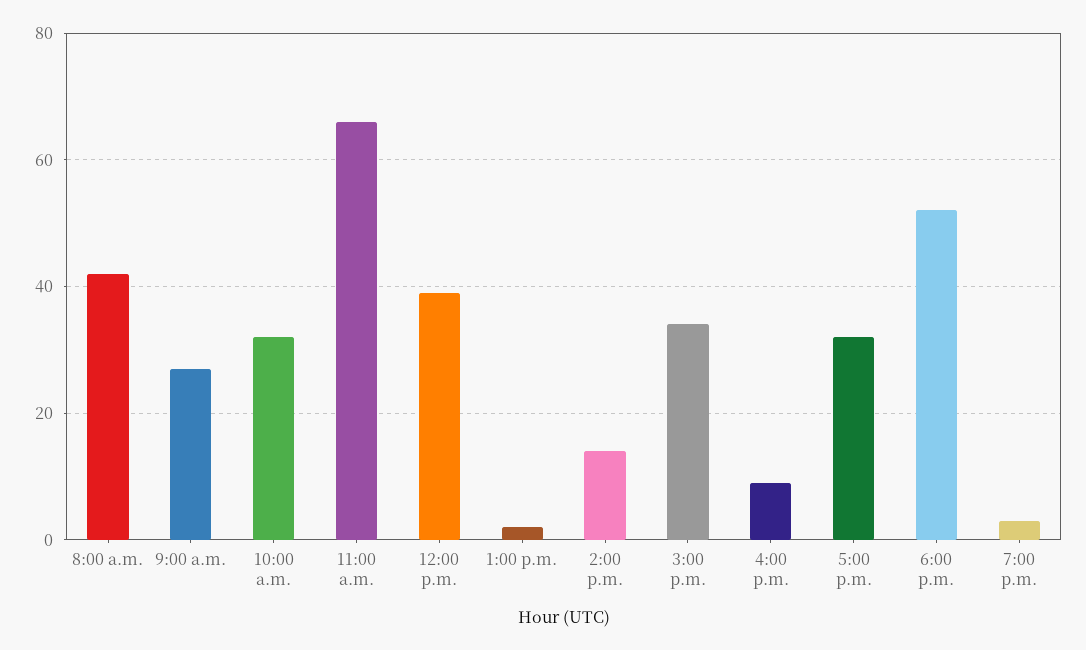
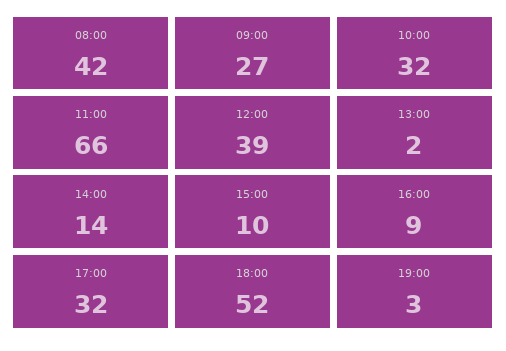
  {
    "8:00 a.m.": 42,
    "9:00 a.m.": 27,
    "10:00 a.m.": 32,
    "11:00 a.m.": 66,
    "12:00 p.m.": 39,
    "1:00 p.m.": 2,
    "2:00 p.m.": 14,
-   "3:00 p.m.": 35,
+   "3:00 p.m.": 10,
    "4:00 p.m.": 9,
    "5:00 p.m.": 32,
    "6:00 p.m.": 52,
    "7:00 p.m.": 3
  }

